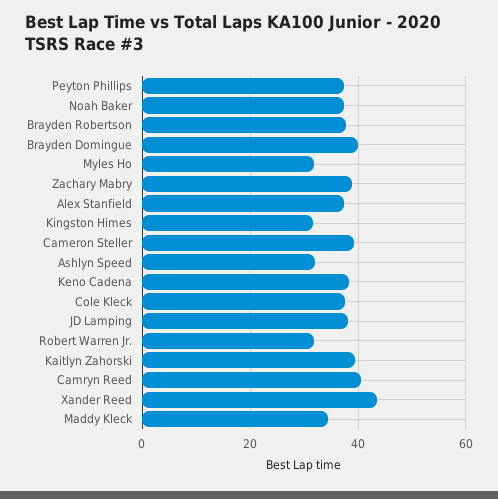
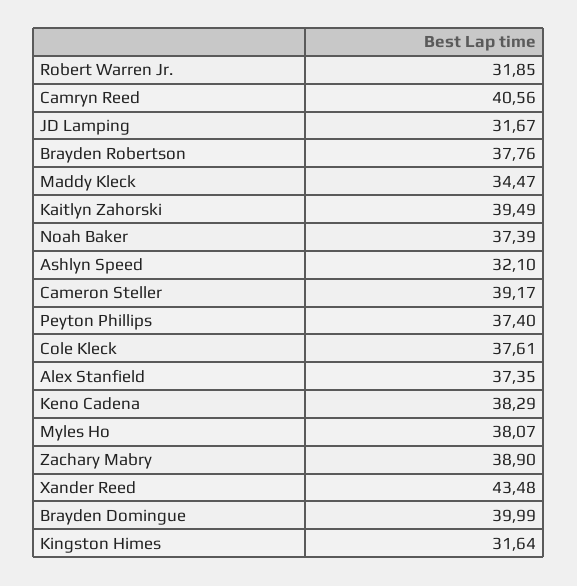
  {
    "Peyton Phillips": 37.4,
    "Noah Baker": 37.39,
    "Brayden Robertson": 37.76,
    "Brayden Domingue": 39.99,
-   "Myles Ho": 32,
+   "Myles Ho": 38.07,
    "Zachary Mabry": 38.9,
    "Alex Stanfield": 37.35,
    "Kingston Himes": 31.64,
    "Cameron Steller": 39.17,
    "Ashlyn Speed": 32.1,
    "Keno Cadena": 38.29,
    "Cole Kleck": 37.61,
-   "JD Lamping": 38,
+   "JD Lamping": 31.67,
    "Robert Warren Jr.": 31.85,
    "Kaitlyn Zahorski": 39.49,
    "Camryn Reed": 40.56,
    "Xander Reed": 43.48,
    "Maddy Kleck": 34.47
  }

